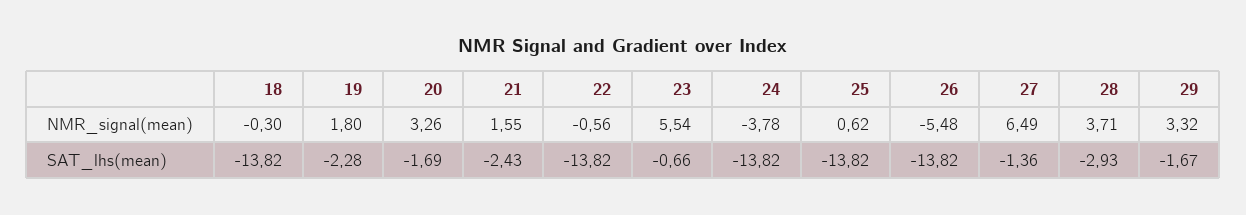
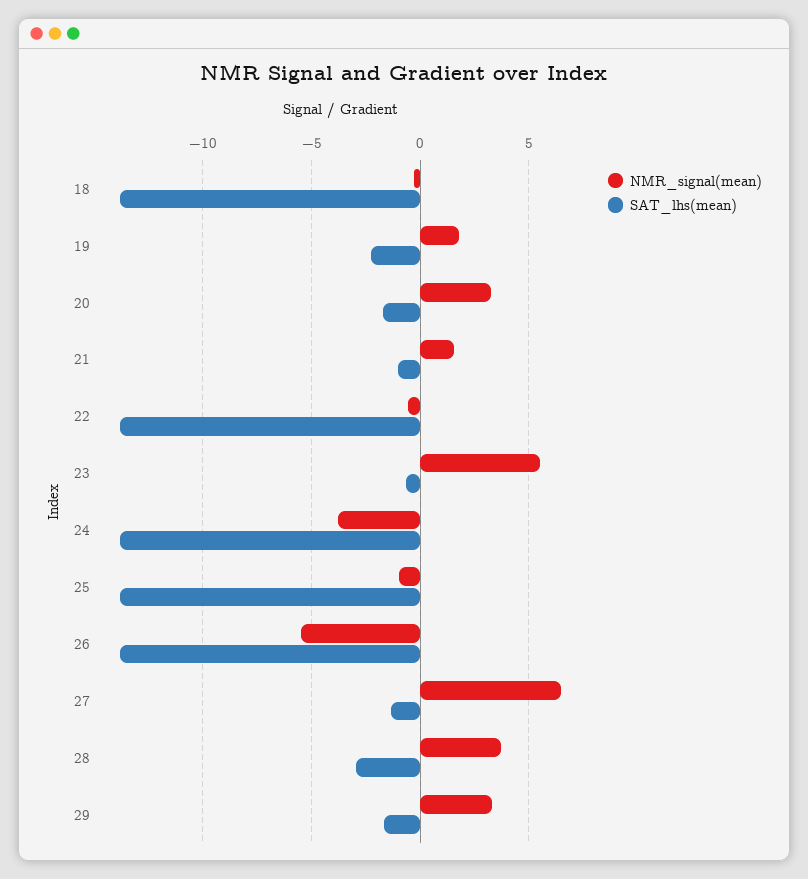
  {
    "NMR_signal(mean)": {
      "18": -0.3,
      "19": 1.8,
      "20": 3.26,
      "21": 1.55,
      "22": -0.56,
      "23": 5.54,
      "24": -3.78,
-     "25": 0.62,
+     "25": -1,
      "26": -5.48,
      "27": 6.49,
      "28": 3.71,
      "29": 3.32
    },
    "SAT_lhs(mean)": {
      "18": -13.82,
      "19": -2.28,
      "20": -1.69,
-     "21": -2.43,
+     "21": -1,
      "22": -13.82,
      "23": -0.66,
      "24": -13.82,
      "25": -13.82,
      "26": -13.82,
      "27": -1.36,
      "28": -2.93,
      "29": -1.67
    }
  }

